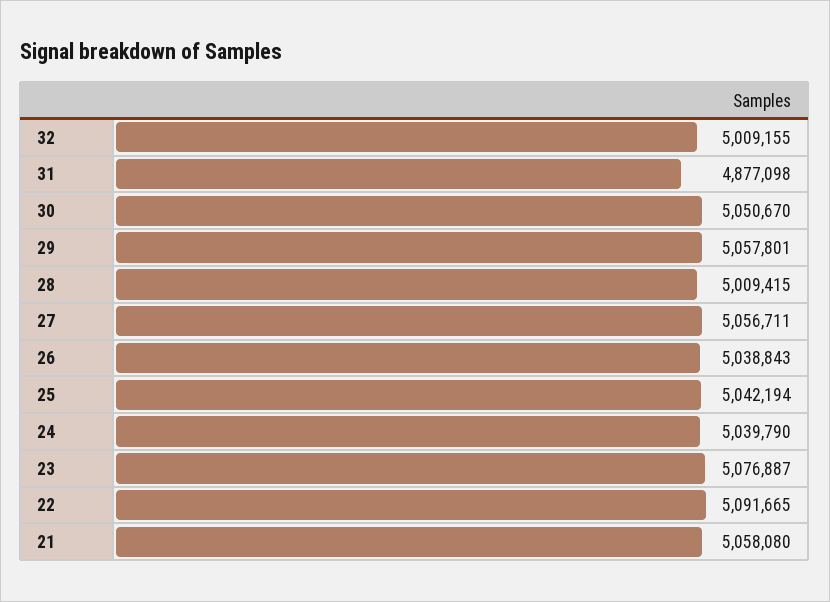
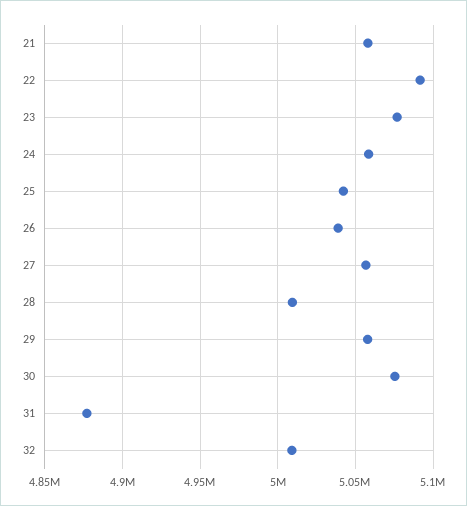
  {
    "32": 5009155,
    "31": 4877098,
-   "30": 5050670,
+   "30": 5075000,
    "29": 5057801,
    "28": 5009415,
    "27": 5056711,
    "26": 5038843,
    "25": 5042194,
-   "24": 5039790,
+   "24": 5060000,
    "23": 5076887,
    "22": 5091665,
    "21": 5058080
  }

